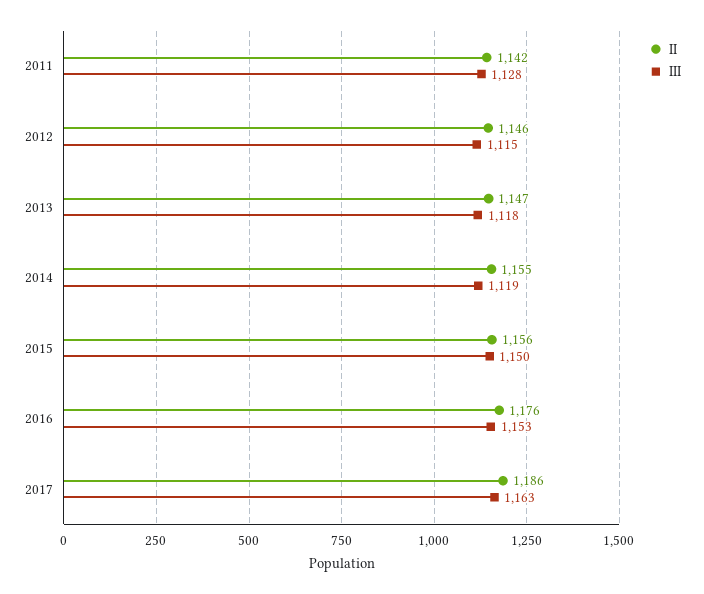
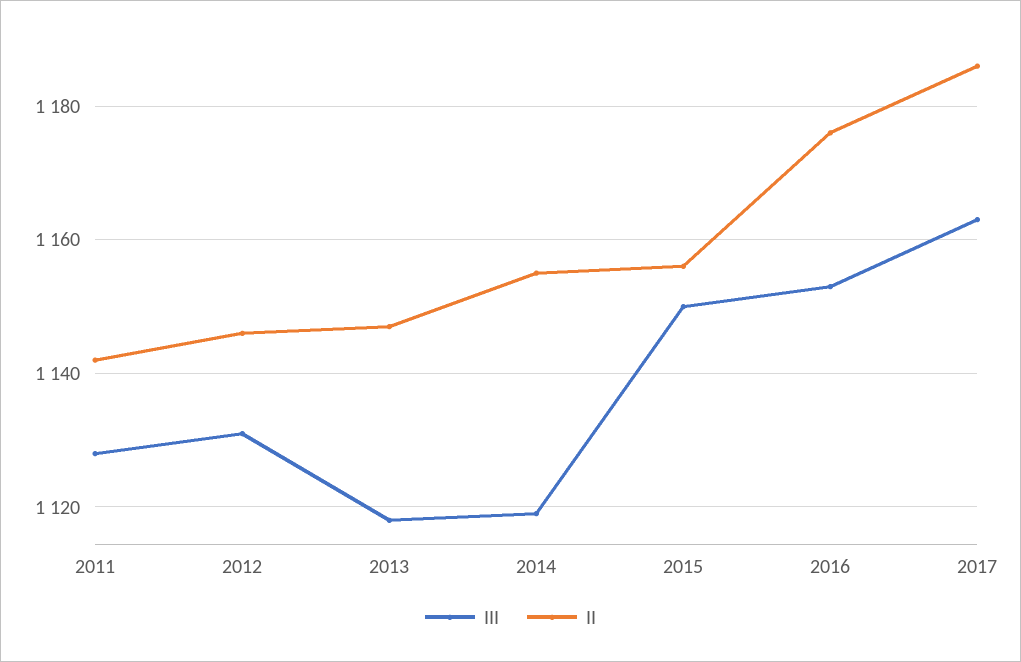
  {
    "II": {
      "2011": 1142,
      "2012": 1146,
      "2013": 1147,
      "2014": 1155,
      "2015": 1156,
      "2016": 1176,
      "2017": 1186
    },
    "III": {
      "2011": 1128,
-     "2012": 1115,
+     "2012": 1130,
      "2013": 1118,
      "2014": 1119,
      "2015": 1150,
      "2016": 1153,
      "2017": 1163
    }
  }

